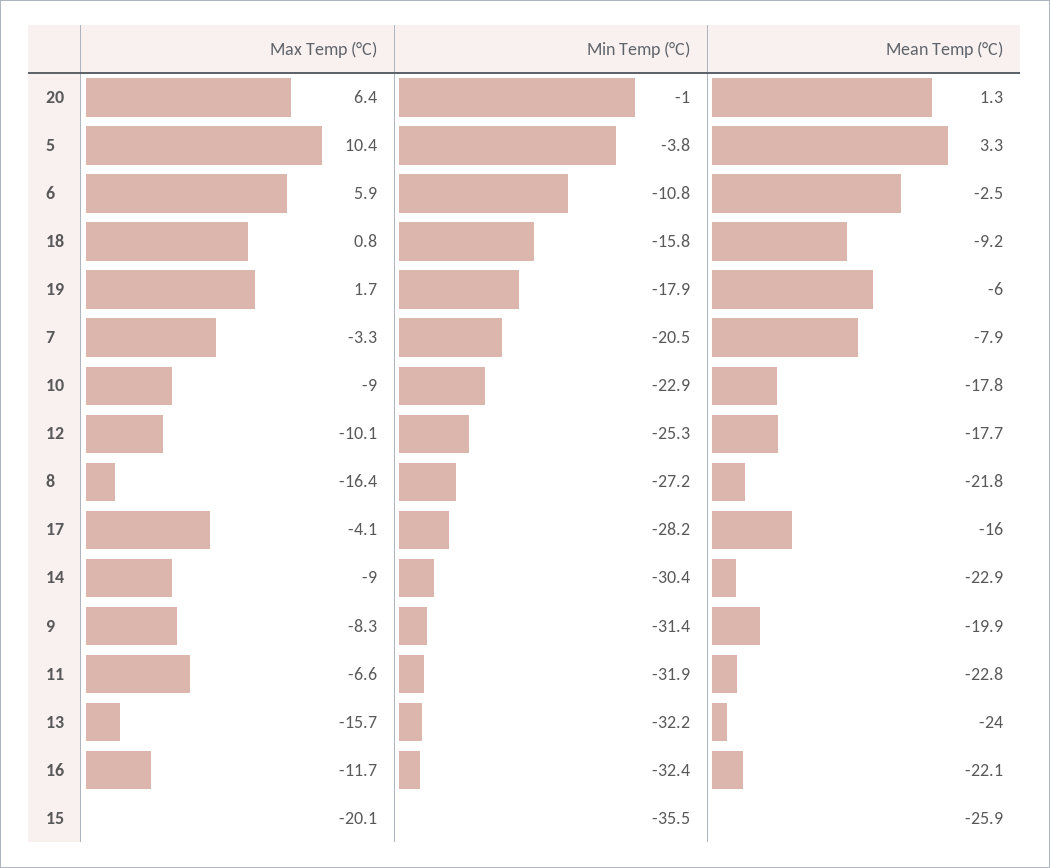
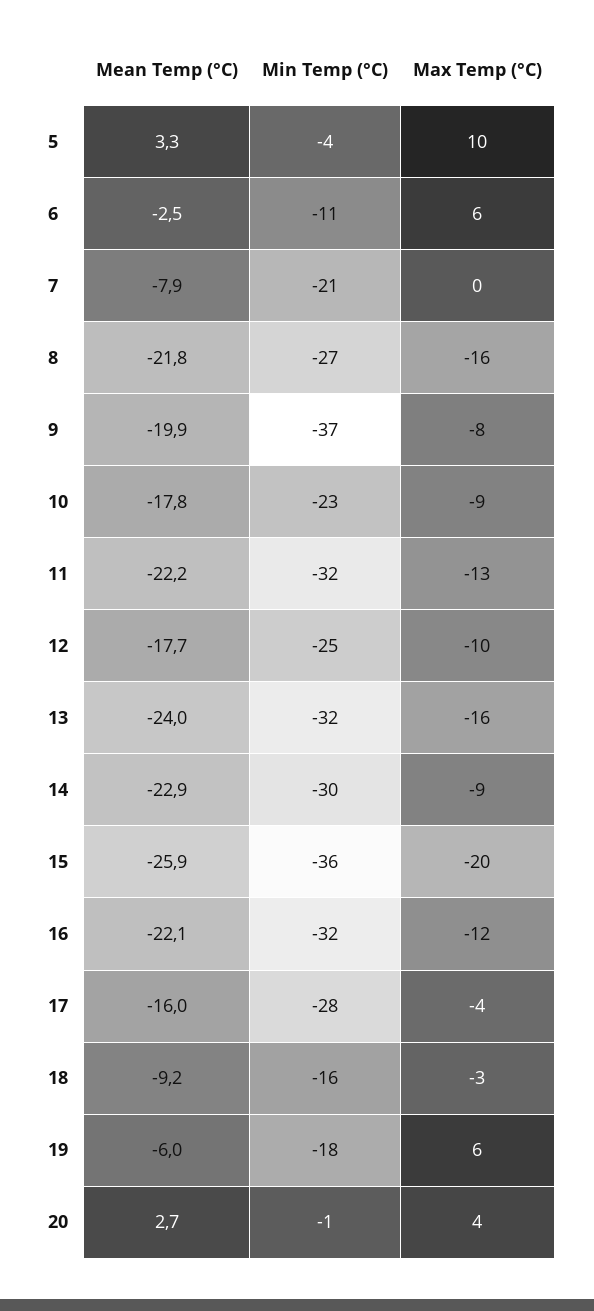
  {
    "Max Temp (°C)": {
-     "20": 6.4,
+     "20": 4,
      "5": 10.4,
      "6": 5.9,
-     "18": 0.8,
+     "18": -3,
-     "19": 1.7,
+     "19": 6,
-     "7": -3.3,
+     "7": 0,
      "10": -9,
      "12": -10.1,
      "8": -16.4,
      "17": -4.1,
      "14": -9,
      "9": -8.3,
-     "11": -6.6,
+     "11": -13,
      "13": -15.7,
      "16": -11.7,
      "15": -20.1
    },
    "Min Temp (°C)": {
      "20": -1,
      "5": -3.8,
      "6": -10.8,
      "18": -15.8,
      "19": -17.9,
      "7": -20.5,
      "10": -22.9,
      "12": -25.3,
      "8": -27.2,
      "17": -28.2,
      "14": -30.4,
-     "9": -31.4,
+     "9": -37,
      "11": -31.9,
      "13": -32.2,
      "16": -32.4,
      "15": -35.5
    },
    "Mean Temp (°C)": {
-     "20": 1.3,
+     "20": 2.7,
      "5": 3.3,
      "6": -2.5,
      "18": -9.2,
      "19": -6,
      "7": -7.9,
      "10": -17.8,
      "12": -17.7,
      "8": -21.8,
      "17": -16,
      "14": -22.9,
      "9": -19.9,
-     "11": -22.8,
+     "11": -22.2,
      "13": -24,
      "16": -22.1,
      "15": -25.9
    }
  }

